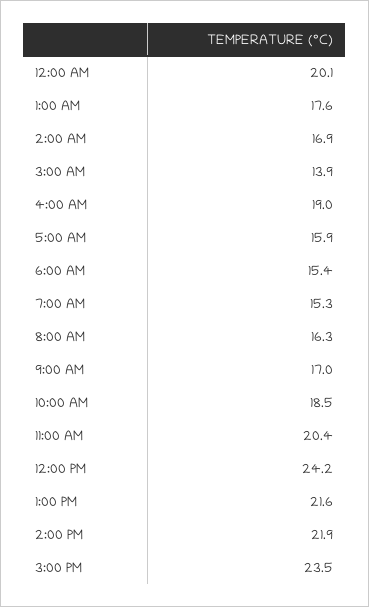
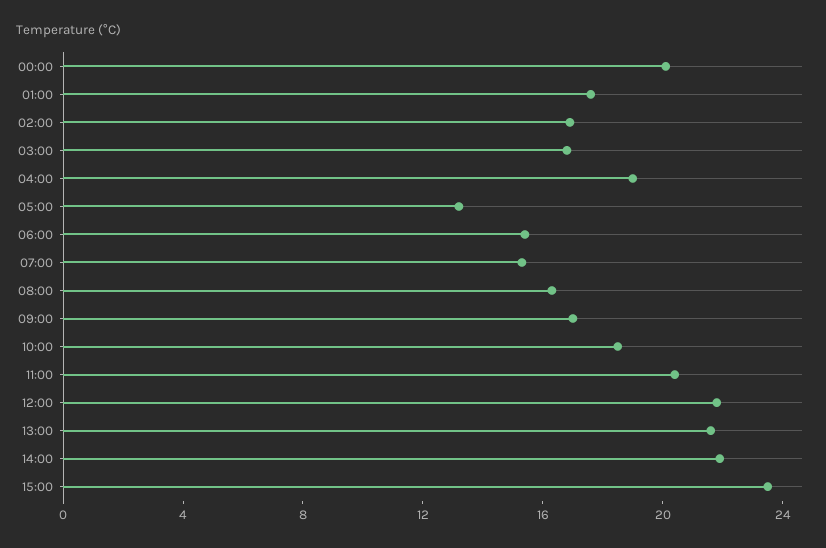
  {
    "12:00 AM": 20.1,
    "1:00 AM": 17.6,
    "2:00 AM": 16.9,
-   "3:00 AM": 13.9,
+   "3:00 AM": 17,
    "4:00 AM": 19,
-   "5:00 AM": 15.9,
+   "5:00 AM": 13,
    "6:00 AM": 15.4,
    "7:00 AM": 15.3,
    "8:00 AM": 16.3,
    "9:00 AM": 17,
    "10:00 AM": 18.5,
    "11:00 AM": 20.4,
-   "12:00 PM": 24.2,
+   "12:00 PM": 22,
    "1:00 PM": 21.6,
    "2:00 PM": 21.9,
    "3:00 PM": 23.5
  }

